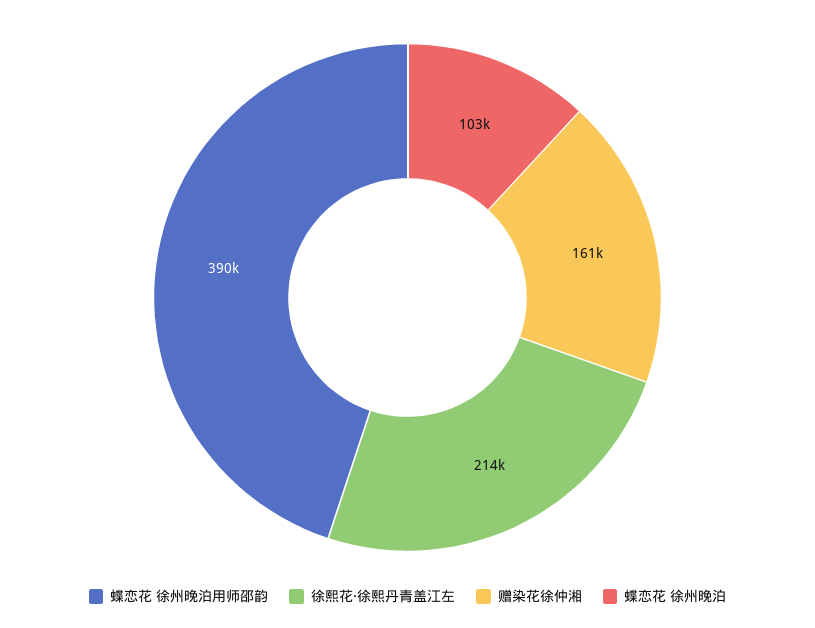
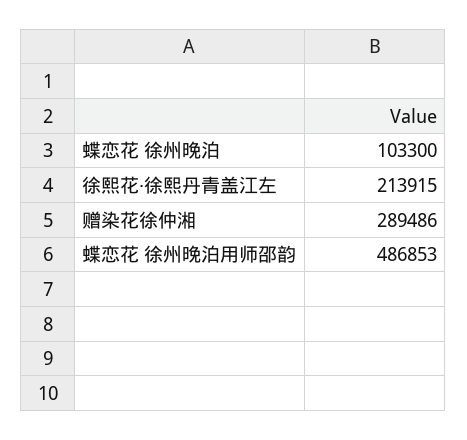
  {
-   "蝶恋花 徐州晚泊用师邵韵": 390000,
+   "蝶恋花 徐州晚泊用师邵韵": 486853,
    "徐熙花·徐熙丹青盖江左": 213915,
-   "赠染花徐仲湘": 161000,
+   "赠染花徐仲湘": 289486,
    "蝶恋花 徐州晚泊": 103300
  }

